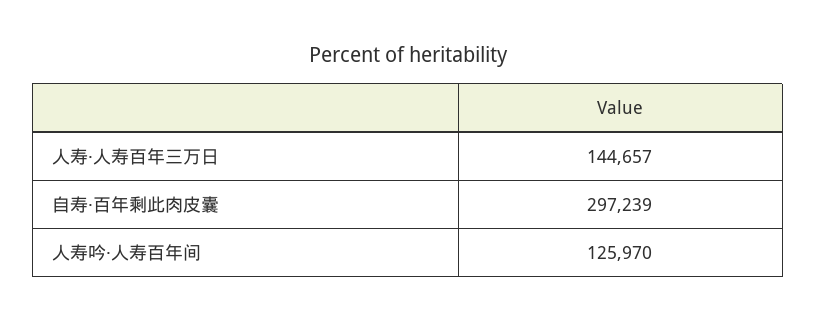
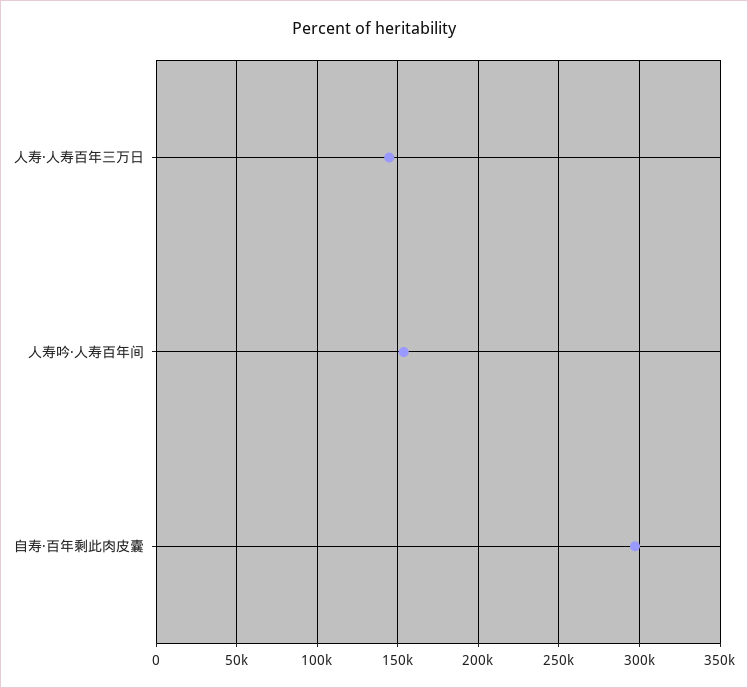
  {
    "人寿·人寿百年三万日": 144657,
    "自寿·百年剩此肉皮囊": 297239,
-   "人寿吟·人寿百年间": 125970
+   "人寿吟·人寿百年间": 155000
  }

